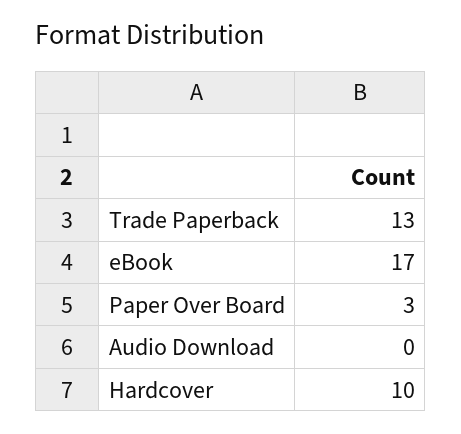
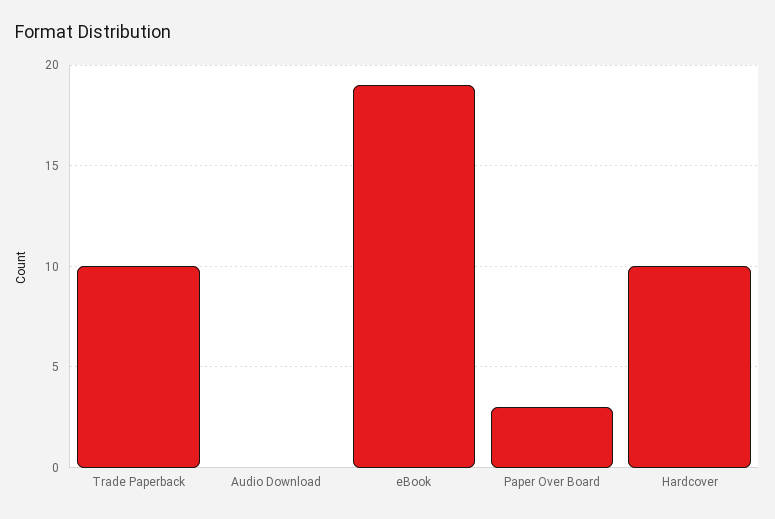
  {
-   "Trade Paperback": 13,
+   "Trade Paperback": 10,
-   "eBook": 17,
+   "eBook": 19,
    "Paper Over Board": 3,
    "Audio Download": 0,
    "Hardcover": 10
  }

